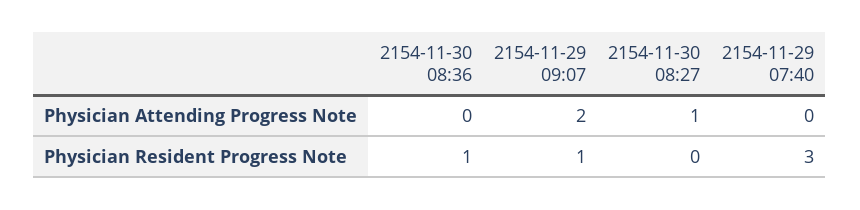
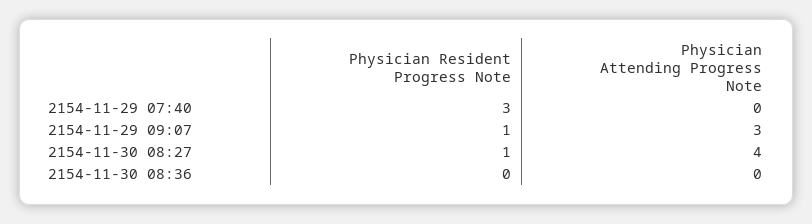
  {
    "2154-11-30 08:36": {
      "Physician Attending Progress Note": 0,
-     "Physician Resident Progress Note": 1
+     "Physician Resident Progress Note": 0
    },
    "2154-11-29 09:07": {
-     "Physician Attending Progress Note": 2,
+     "Physician Attending Progress Note": 3,
      "Physician Resident Progress Note": 1
    },
    "2154-11-30 08:27": {
-     "Physician Attending Progress Note": 1,
+     "Physician Attending Progress Note": 4,
-     "Physician Resident Progress Note": 0
+     "Physician Resident Progress Note": 1
    },
    "2154-11-29 07:40": {
      "Physician Attending Progress Note": 0,
      "Physician Resident Progress Note": 3
    }
  }

